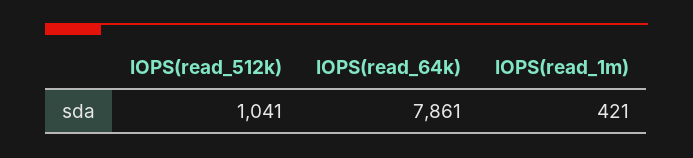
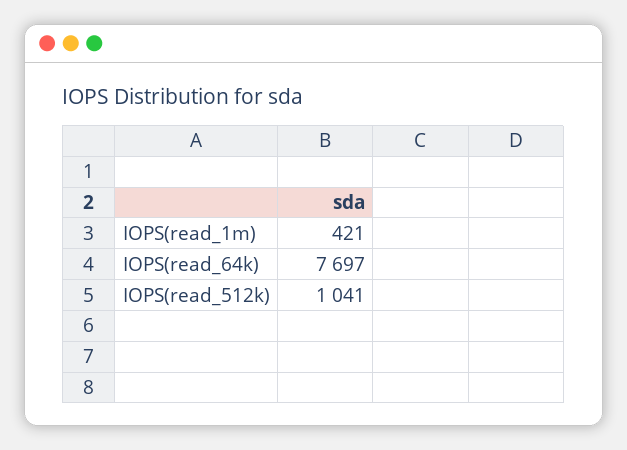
  {
    "IOPS(read_512k)": 1041,
-   "IOPS(read_64k)": 7861,
+   "IOPS(read_64k)": 7697,
    "IOPS(read_1m)": 421
  }

